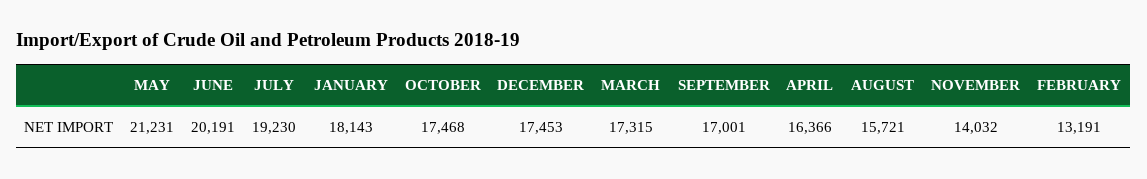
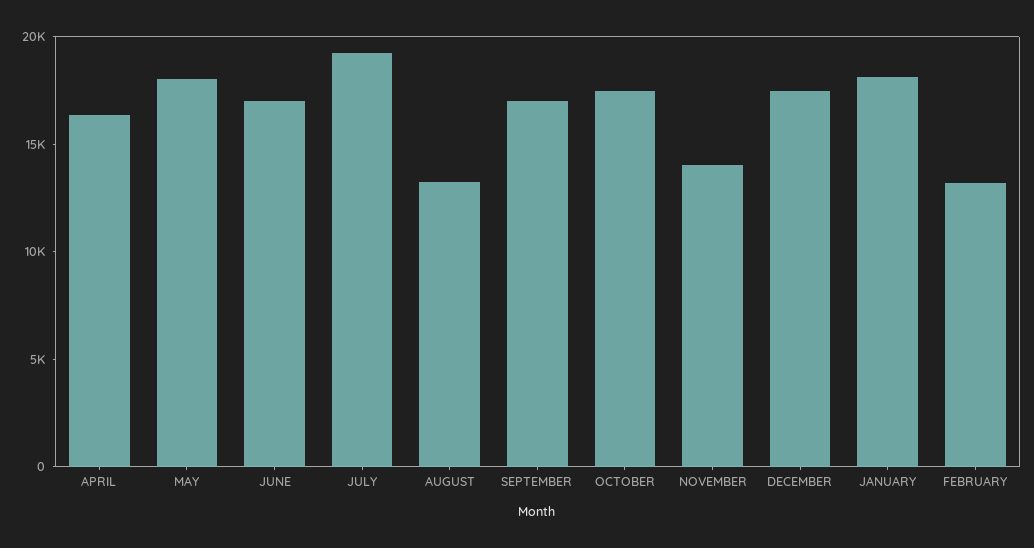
  {
-   "MAY": 21231,
+   "MAY": 18000,
-   "JUNE": 20191,
+   "JUNE": 17000,
    "JULY": 19230,
    "JANUARY": 18143,
    "OCTOBER": 17468,
    "DECEMBER": 17453,
-   "MARCH": 17315,
    "SEPTEMBER": 17001,
    "APRIL": 16366,
-   "AUGUST": 15721,
+   "AUGUST": 13000,
    "NOVEMBER": 14032,
    "FEBRUARY": 13191
  }

